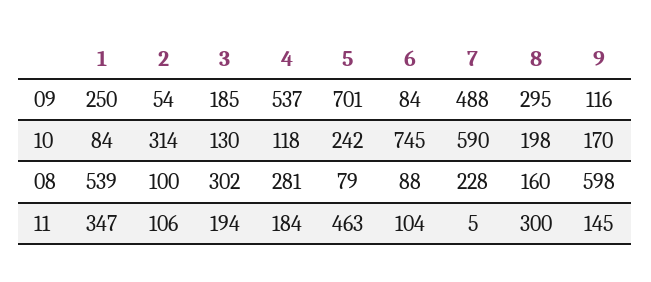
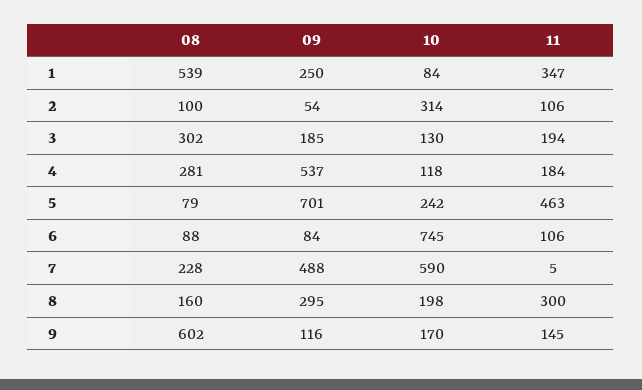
  {
    "1": {
      "09": 250,
      "10": 84,
      "08": 539,
      "11": 347
    },
    "2": {
      "09": 54,
      "10": 314,
      "08": 100,
      "11": 106
    },
    "3": {
      "09": 185,
      "10": 130,
      "08": 302,
      "11": 194
    },
    "4": {
      "09": 537,
      "10": 118,
      "08": 281,
      "11": 184
    },
    "5": {
      "09": 701,
      "10": 242,
      "08": 79,
      "11": 463
    },
    "6": {
      "09": 84,
      "10": 745,
      "08": 88,
-     "11": 104
+     "11": 106
    },
    "7": {
      "09": 488,
      "10": 590,
      "08": 228,
      "11": 5
    },
    "8": {
      "09": 295,
      "10": 198,
      "08": 160,
      "11": 300
    },
    "9": {
      "09": 116,
      "10": 170,
-     "08": 598,
+     "08": 602,
      "11": 145
    }
  }

